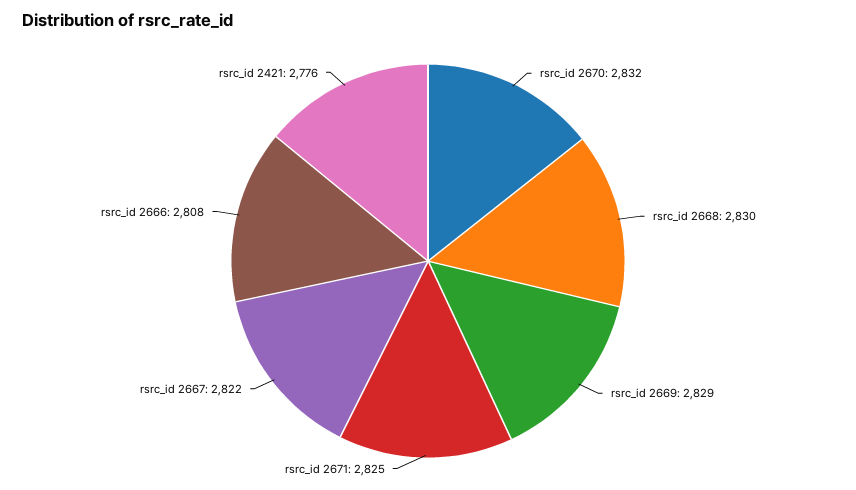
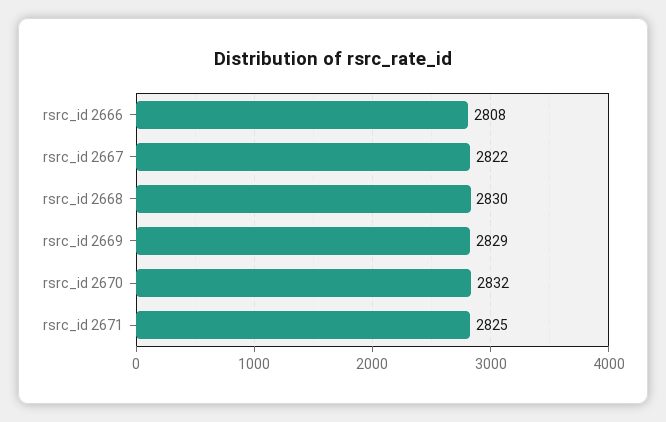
  {
    "rsrc_id 2670": 2832,
    "rsrc_id 2668": 2830,
    "rsrc_id 2669": 2829,
    "rsrc_id 2671": 2825,
    "rsrc_id 2667": 2822,
-   "rsrc_id 2666": 2808,
+   "rsrc_id 2666": 2808
-   "rsrc_id 2421": 2776
  }

